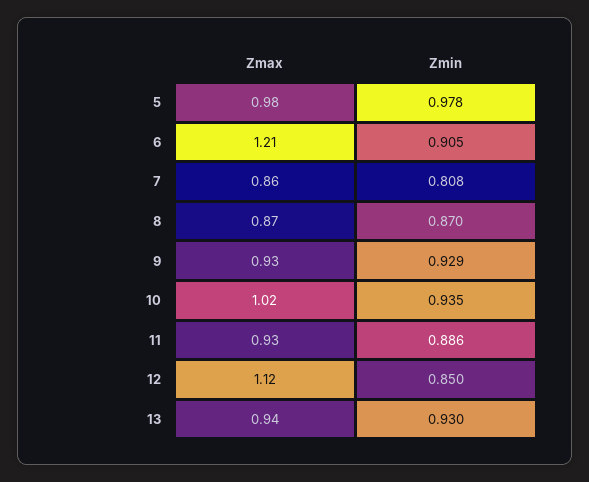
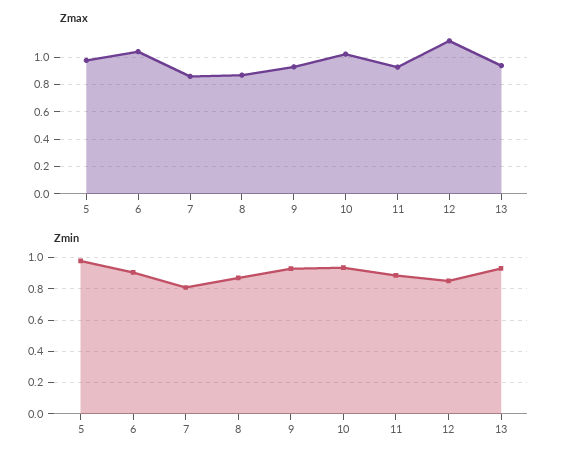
  {
    "Zmax": {
      "5": 0.98,
-     "6": 1.21,
+     "6": 1.05,
      "7": 0.86,
      "8": 0.87,
      "9": 0.93,
      "10": 1.02,
      "11": 0.93,
      "12": 1.12,
      "13": 0.94
    },
    "Zmin": {
      "5": 0.978,
      "6": 0.905,
      "7": 0.808,
      "8": 0.87,
      "9": 0.929,
      "10": 0.935,
      "11": 0.886,
      "12": 0.85,
      "13": 0.93
    }
  }

